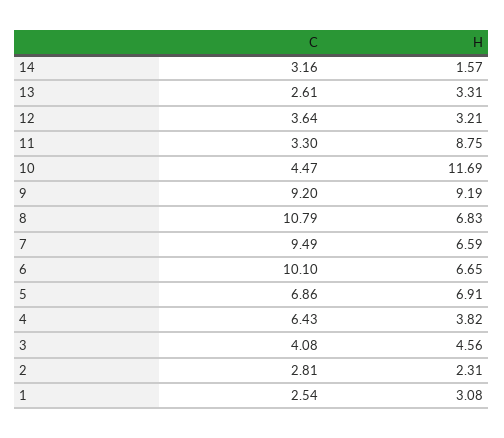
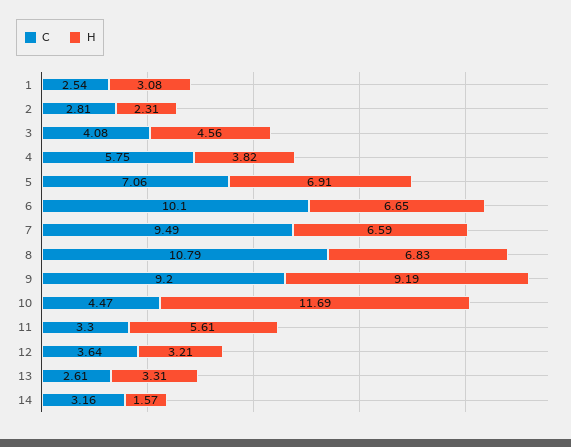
  {
    "C": {
      "14": 3.16,
      "13": 2.61,
      "12": 3.64,
      "11": 3.3,
      "10": 4.47,
      "9": 9.2,
      "8": 10.79,
      "7": 9.49,
      "6": 10.1,
-     "5": 6.86,
+     "5": 7.06,
-     "4": 6.43,
+     "4": 5.75,
      "3": 4.08,
      "2": 2.81,
      "1": 2.54
    },
    "H": {
      "14": 1.57,
      "13": 3.31,
      "12": 3.21,
-     "11": 8.75,
+     "11": 5.61,
      "10": 11.69,
      "9": 9.19,
      "8": 6.83,
      "7": 6.59,
      "6": 6.65,
      "5": 6.91,
      "4": 3.82,
      "3": 4.56,
      "2": 2.31,
      "1": 3.08
    }
  }

